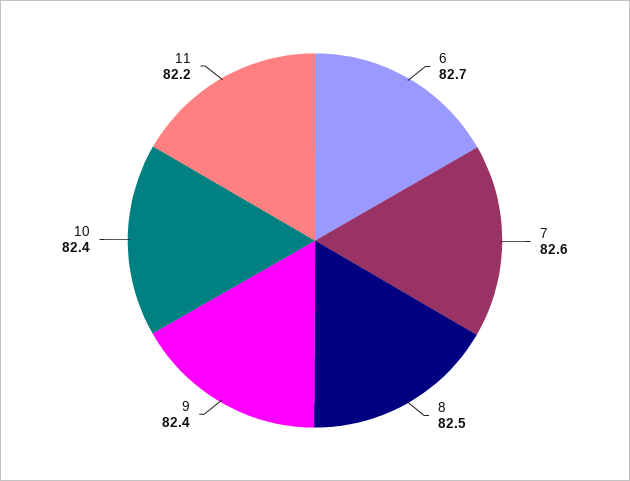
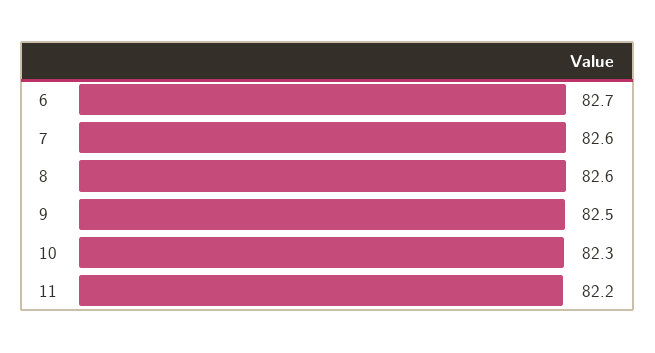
  {
    "6": 82.7,
    "7": 82.6,
-   "8": 82.5,
+   "8": 82.6,
-   "9": 82.4,
+   "9": 82.5,
-   "10": 82.4,
+   "10": 82.3,
    "11": 82.2
  }

